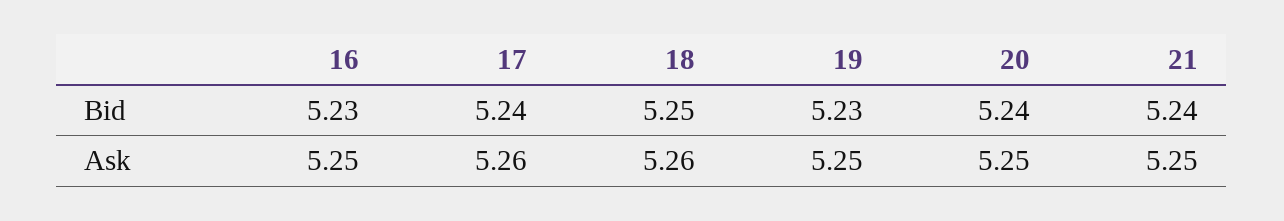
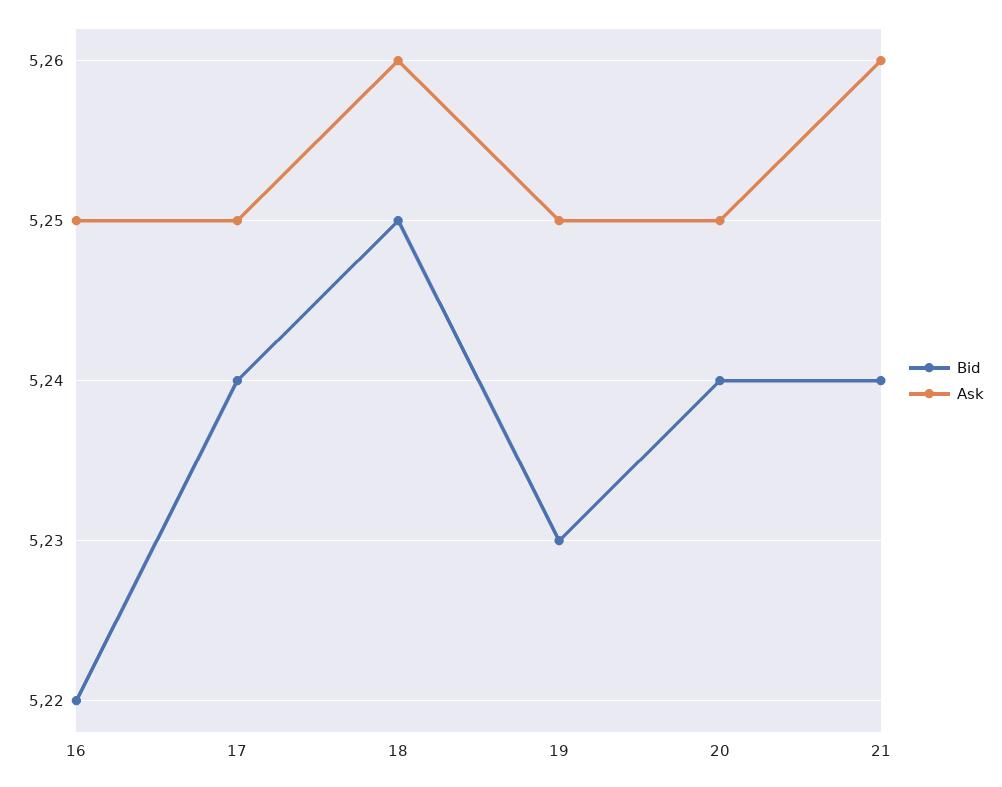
  {
    "Bid": {
-     "16": 5.23,
+     "16": 5.22,
      "17": 5.24,
      "18": 5.25,
      "19": 5.23,
      "20": 5.24,
      "21": 5.24
    },
    "Ask": {
      "16": 5.25,
-     "17": 5.26,
+     "17": 5.25,
      "18": 5.26,
      "19": 5.25,
      "20": 5.25,
-     "21": 5.25
+     "21": 5.26
    }
  }

